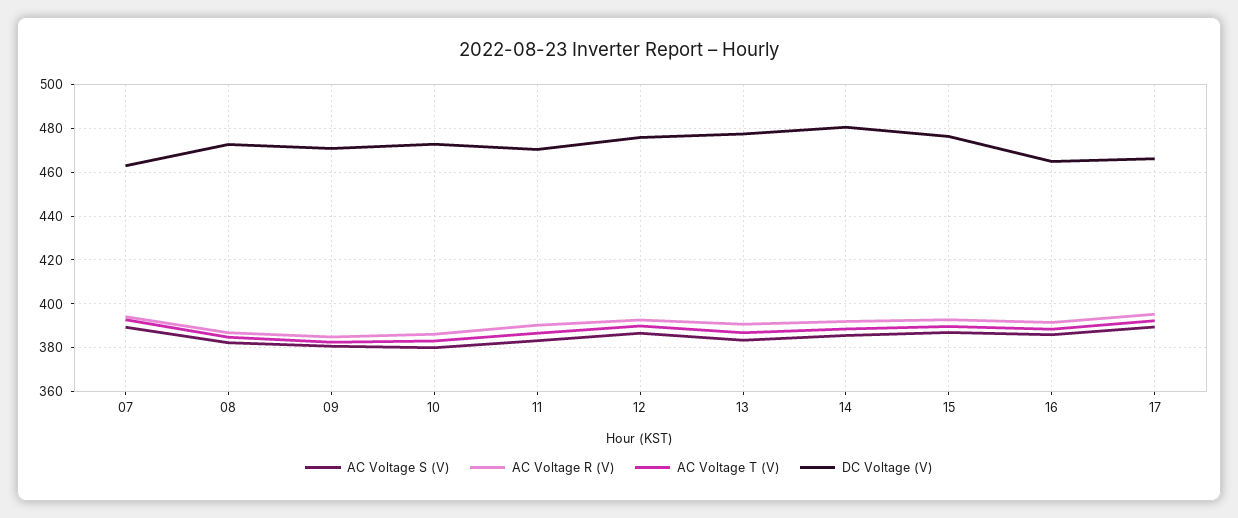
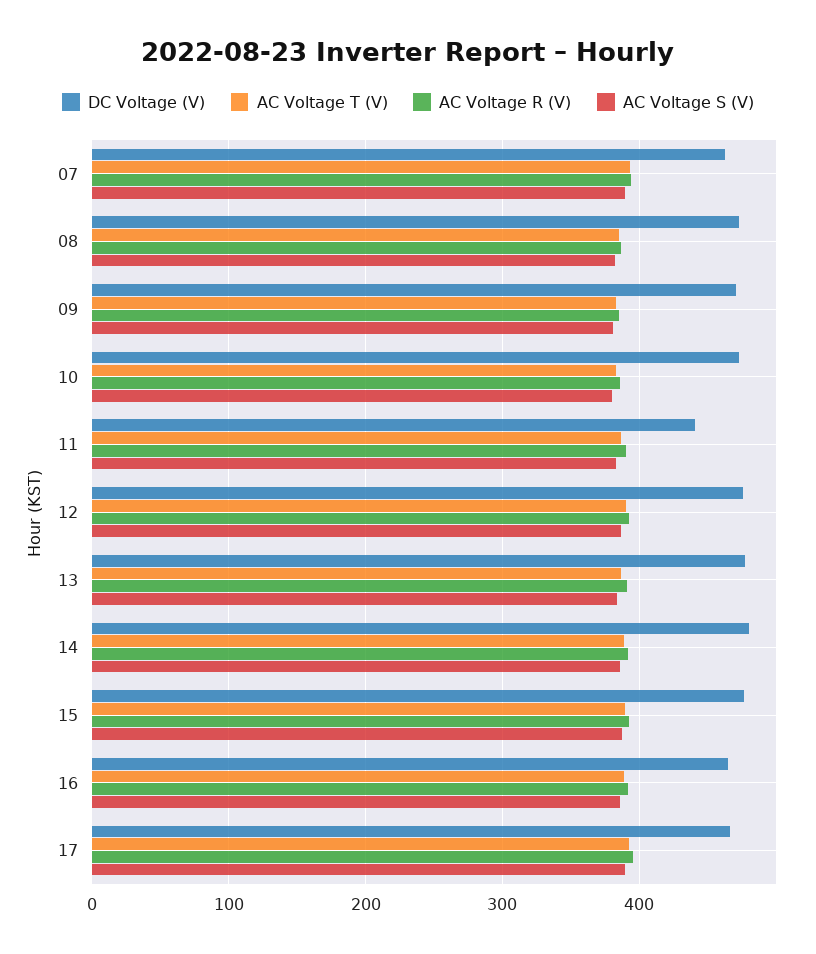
  {
    "AC Voltage S (V)": {
      "07": 390,
      "08": 380,
      "09": 380,
      "10": 380,
      "11": 385,
      "12": 385,
      "13": 385,
      "14": 385,
      "15": 385,
      "16": 385,
      "17": 390
    },
    "AC Voltage R (V)": {
      "07": 395,
      "08": 385,
      "09": 385,
      "10": 385,
      "11": 390,
      "12": 395,
      "13": 390,
      "14": 390,
      "15": 395,
      "16": 390,
      "17": 395
    },
    "AC Voltage T (V)": {
      "07": 395,
      "08": 385,
      "09": 385,
      "10": 385,
      "11": 385,
      "12": 390,
      "13": 385,
      "14": 390,
      "15": 390,
      "16": 390,
      "17": 390
    },
    "DC Voltage (V)": {
      "07": 465,
      "08": 475,
      "09": 470,
      "10": 475,
-     "11": 470,
+     "11": 440,
      "12": 475,
      "13": 475,
      "14": 480,
      "15": 475,
      "16": 465,
      "17": 465
    }
  }

